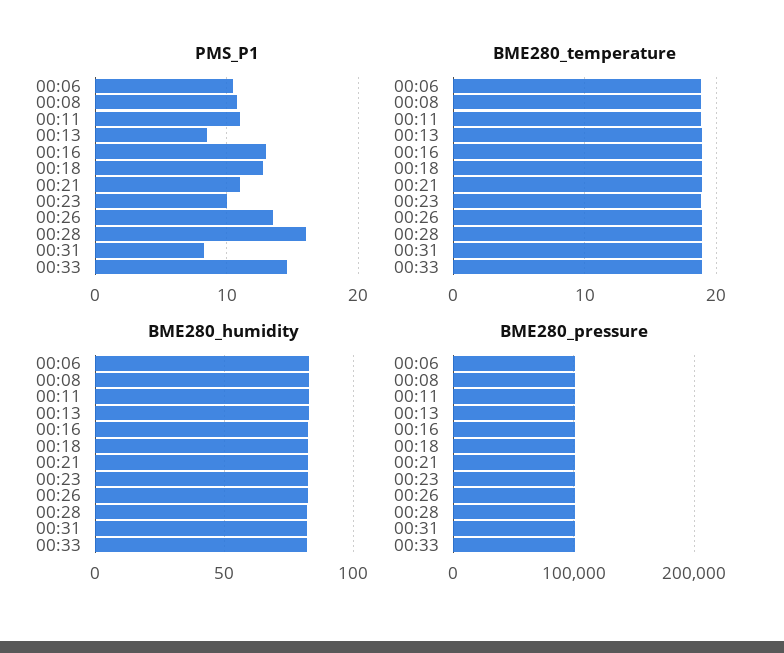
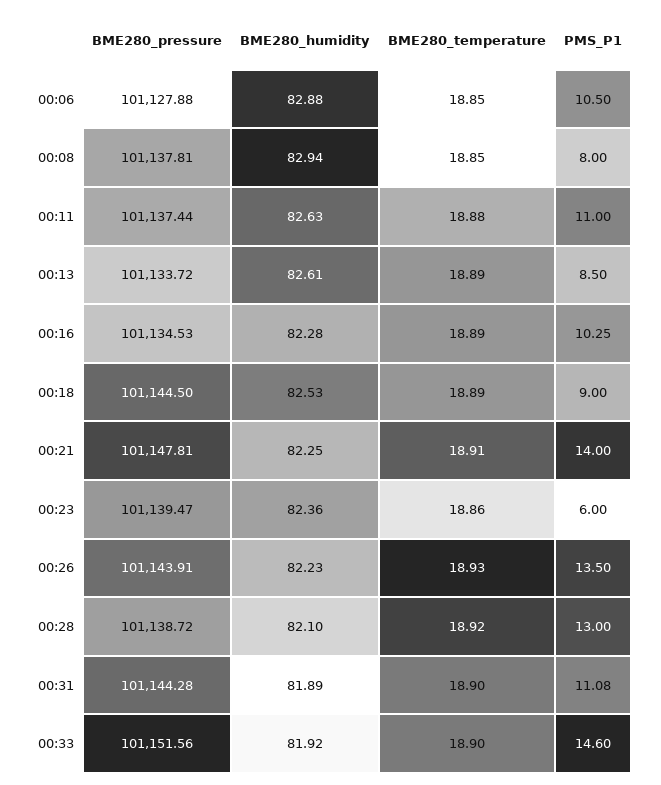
  {
    "PMS_P1": {
      "00:06": 10.5,
-     "00:08": 11,
+     "00:08": 8,
      "00:11": 11,
      "00:13": 8.5,
-     "00:16": 13,
+     "00:16": 10.25,
-     "00:18": 13,
+     "00:18": 9,
-     "00:21": 11,
+     "00:21": 14,
-     "00:23": 10,
+     "00:23": 6,
      "00:26": 13.5,
-     "00:28": 16,
+     "00:28": 13,
-     "00:31": 8,
+     "00:31": 11.08,
      "00:33": 14.6
    },
    "BME280_temperature": {
      "00:06": 18.85,
      "00:08": 18.85,
      "00:11": 18.88,
      "00:13": 18.89,
      "00:16": 18.89,
      "00:18": 18.89,
      "00:21": 18.91,
      "00:23": 18.86,
      "00:26": 18.93,
      "00:28": 18.92,
      "00:31": 18.9,
      "00:33": 18.9
    },
    "BME280_humidity": {
      "00:06": 82.88,
      "00:08": 82.94,
      "00:11": 82.63,
      "00:13": 82.61,
      "00:16": 82.28,
      "00:18": 82.53,
      "00:21": 82.25,
      "00:23": 82.36,
      "00:26": 82.23,
      "00:28": 82.1,
      "00:31": 81.89,
      "00:33": 81.92
    },
    "BME280_pressure": {
      "00:06": 101127.88,
      "00:08": 101137.81,
      "00:11": 101137.44,
      "00:13": 101133.72,
      "00:16": 101134.53,
      "00:18": 101144.5,
      "00:21": 101147.81,
      "00:23": 101139.47,
      "00:26": 101143.91,
      "00:28": 101138.72,
      "00:31": 101144.28,
      "00:33": 101151.56
    }
  }

